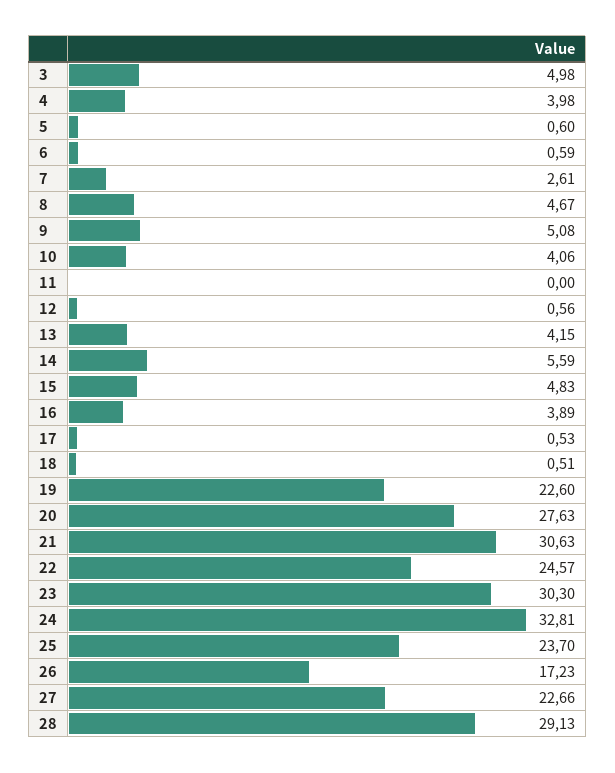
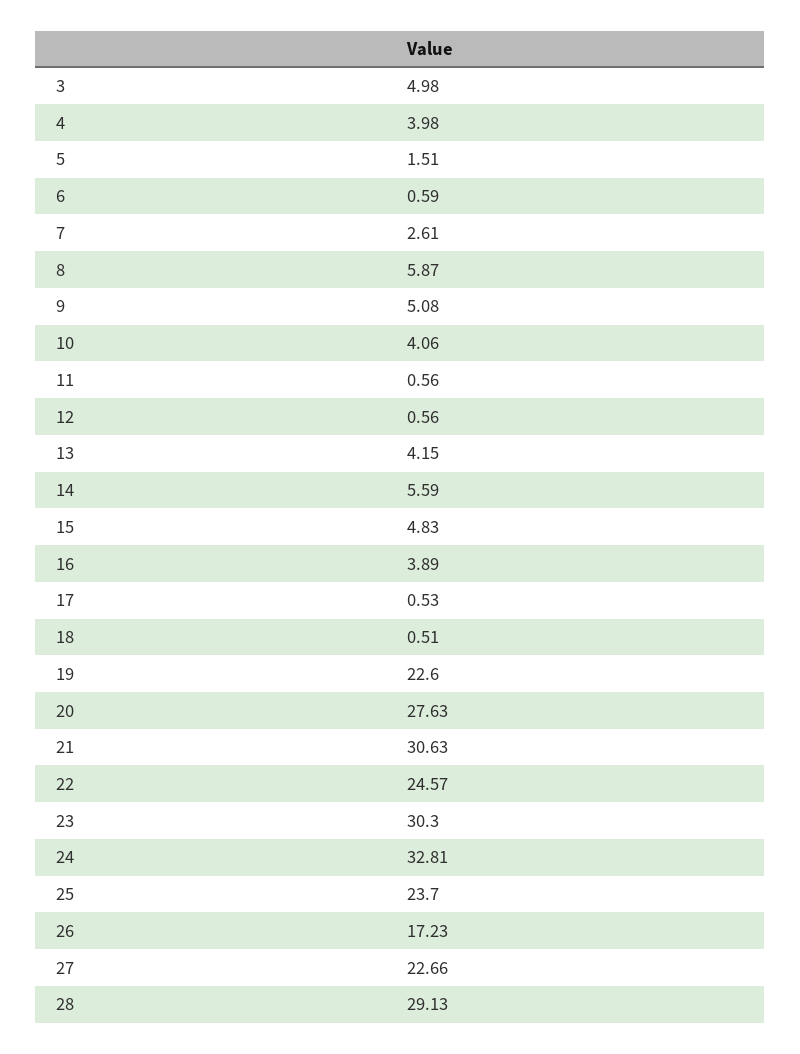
  {
    "3": 4.98,
    "4": 3.98,
-   "5": 0.6,
+   "5": 1.51,
    "6": 0.59,
    "7": 2.61,
-   "8": 4.67,
+   "8": 5.87,
    "9": 5.08,
    "10": 4.06,
-   "11": 0,
+   "11": 0.56,
    "12": 0.56,
    "13": 4.15,
    "14": 5.59,
    "15": 4.83,
    "16": 3.89,
    "17": 0.53,
    "18": 0.51,
    "19": 22.6,
    "20": 27.63,
    "21": 30.63,
    "22": 24.57,
    "23": 30.3,
    "24": 32.81,
    "25": 23.7,
    "26": 17.23,
    "27": 22.66,
    "28": 29.13
  }

